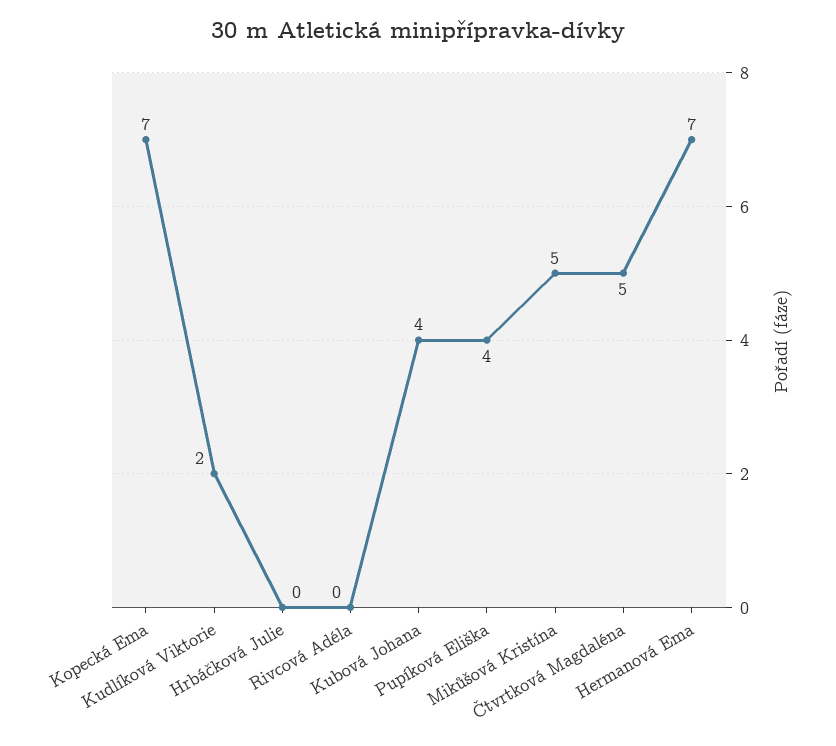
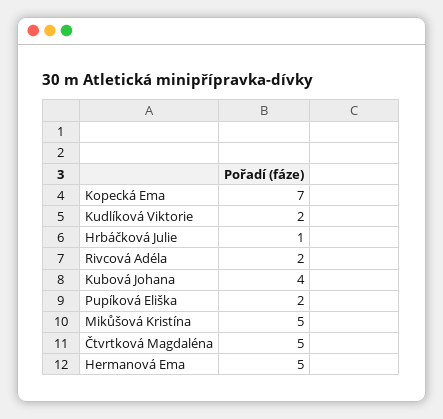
  {
    "Kopecká Ema": 7,
    "Kudlíková Viktorie": 2,
-   "Hrbáčková Julie": 0,
+   "Hrbáčková Julie": 1,
-   "Rivcová Adéla": 0,
+   "Rivcová Adéla": 2,
    "Kubová Johana": 4,
-   "Pupíková Eliška": 4,
+   "Pupíková Eliška": 2,
    "Mikůšová Kristína": 5,
    "Čtvrtková Magdaléna": 5,
-   "Hermanová Ema": 7
+   "Hermanová Ema": 5
  }

